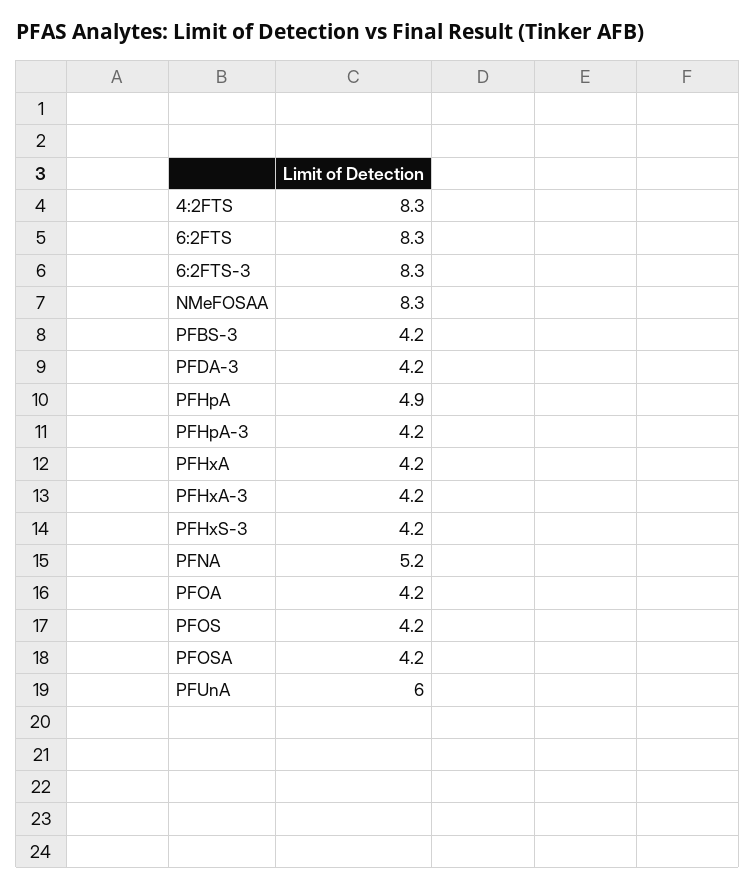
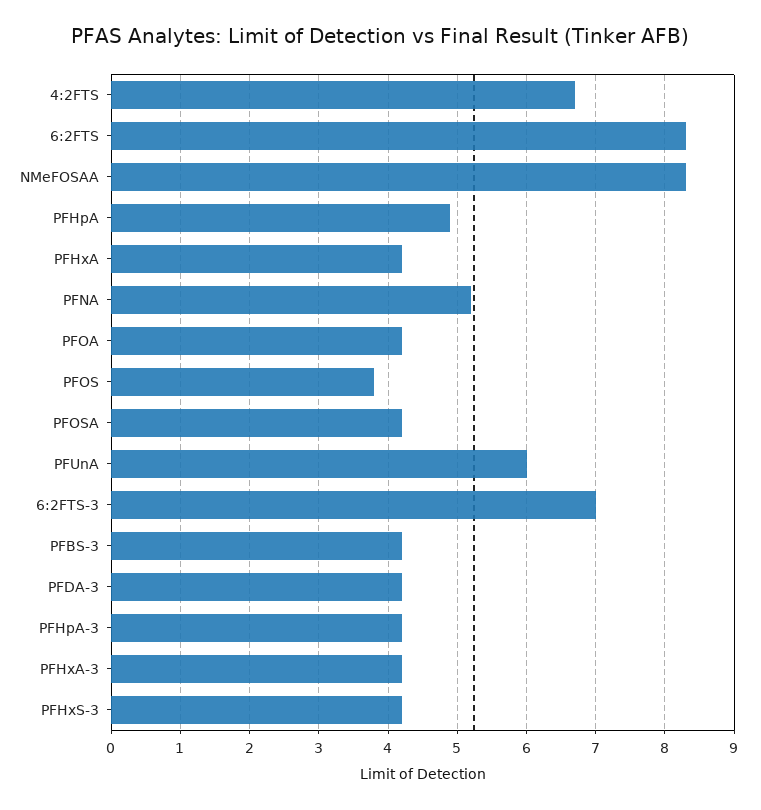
  {
-   "4:2FTS": 8.3,
+   "4:2FTS": 6.7,
    "6:2FTS": 8.3,
-   "6:2FTS-3": 8.3,
+   "6:2FTS-3": 7,
    "NMeFOSAA": 8.3,
    "PFBS-3": 4.2,
    "PFDA-3": 4.2,
    "PFHpA": 4.9,
    "PFHpA-3": 4.2,
    "PFHxA": 4.2,
    "PFHxA-3": 4.2,
    "PFHxS-3": 4.2,
    "PFNA": 5.2,
    "PFOA": 4.2,
-   "PFOS": 4.2,
+   "PFOS": 3.8,
    "PFOSA": 4.2,
    "PFUnA": 6
  }

